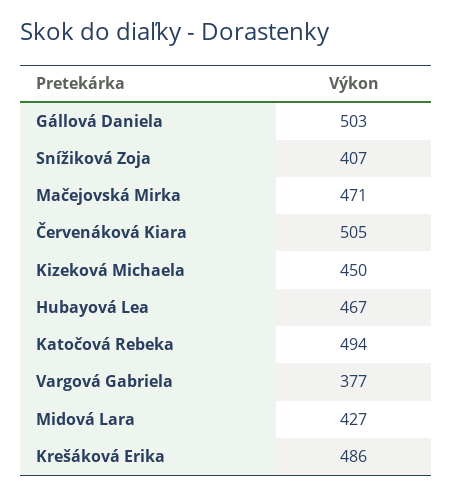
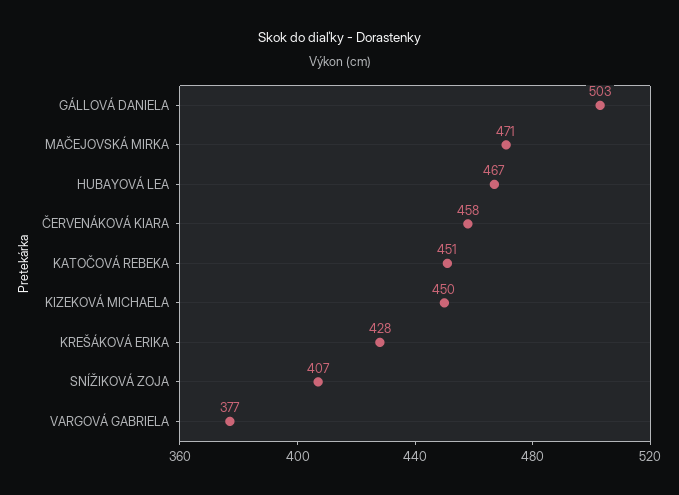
  {
    "Gállová Daniela": 503,
    "Snížiková Zoja": 407,
    "Mačejovská Mirka": 471,
-   "Červenáková Kiara": 505,
+   "Červenáková Kiara": 458,
    "Kizeková Michaela": 450,
    "Hubayová Lea": 467,
-   "Katočová Rebeka": 494,
+   "Katočová Rebeka": 451,
    "Vargová Gabriela": 377,
-   "Midová Lara": 427,
-   "Krešáková Erika": 486
+   "Krešáková Erika": 428
  }

